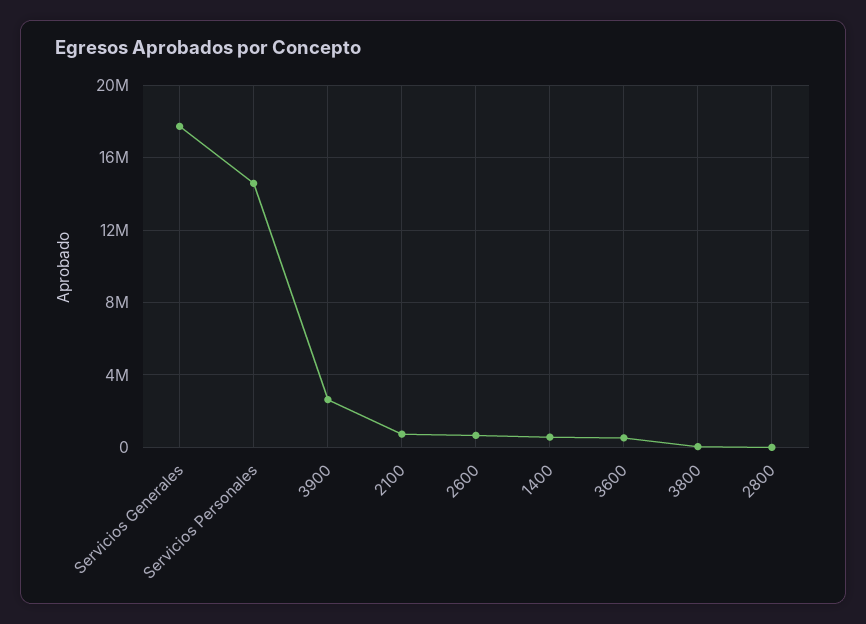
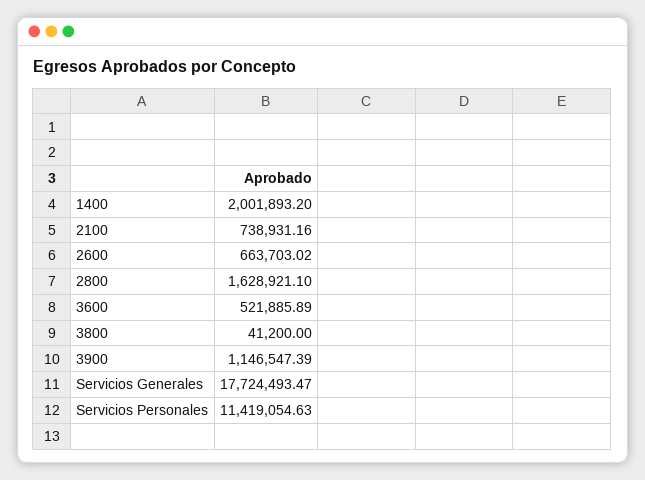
  {
    "Servicios Generales": 17724493.47,
-   "Servicios Personales": 14500000,
+   "Servicios Personales": 11419054.63,
-   "3900": 2500000,
+   "3900": 1146547.39,
    "2100": 738931.16,
    "2600": 663703.02,
-   "1400": 500000,
+   "1400": 2001893.2,
    "3600": 521885.89,
    "3800": 41200,
-   "2800": 0
+   "2800": 1628921.1
  }

